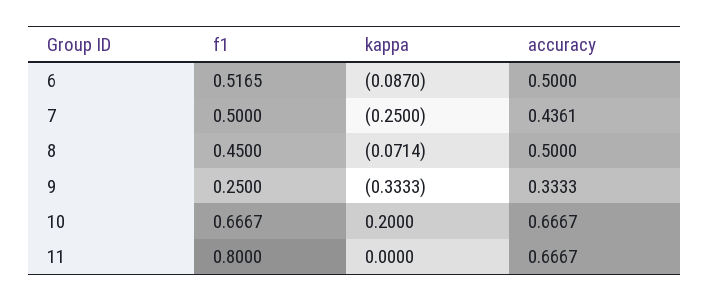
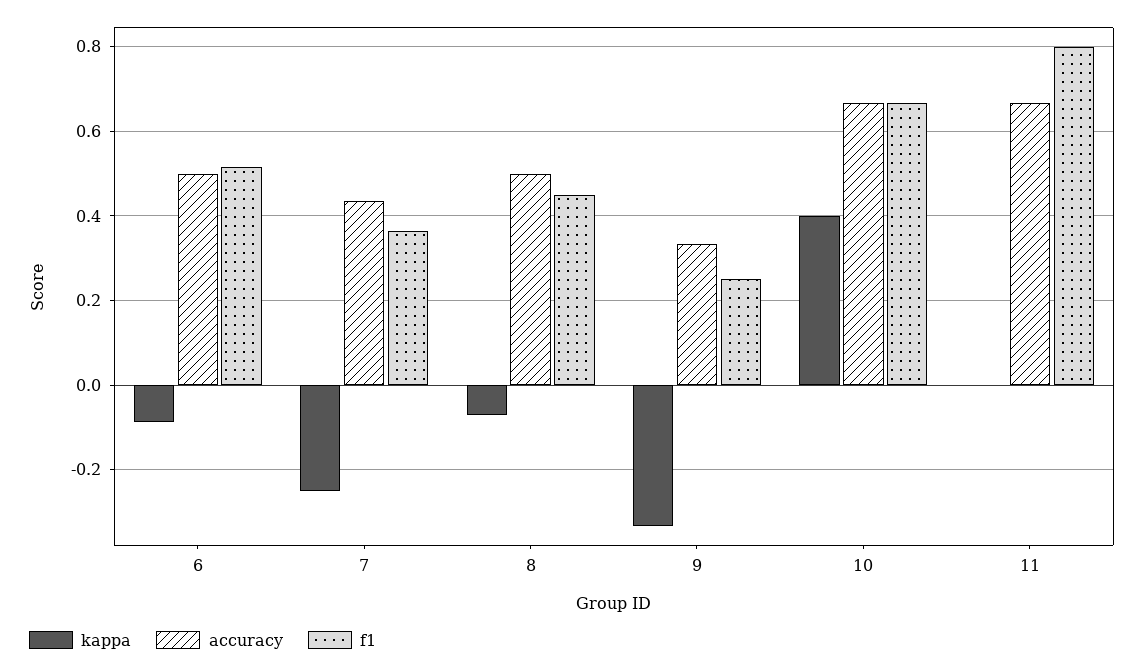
  {
    "f1": {
      "6": 0.5165,
-     "7": 0.5,
+     "7": 0.36,
      "8": 0.45,
      "9": 0.25,
      "10": 0.6667,
      "11": 0.8
    },
    "kappa": {
      "6": -0.087,
      "7": -0.25,
      "8": -0.0714,
      "9": -0.3333,
-     "10": 0.2,
+     "10": 0.4,
      "11": 0
    },
    "accuracy": {
      "6": 0.5,
      "7": 0.4361,
      "8": 0.5,
      "9": 0.3333,
      "10": 0.6667,
      "11": 0.6667
    }
  }

